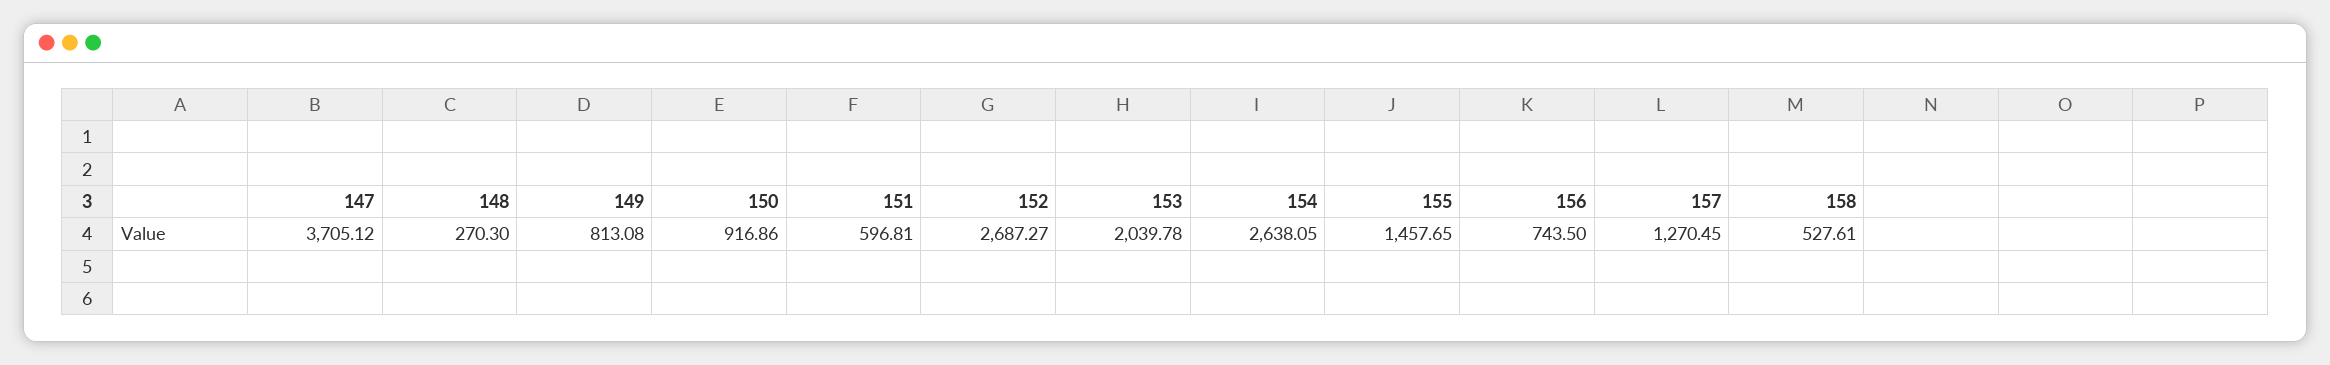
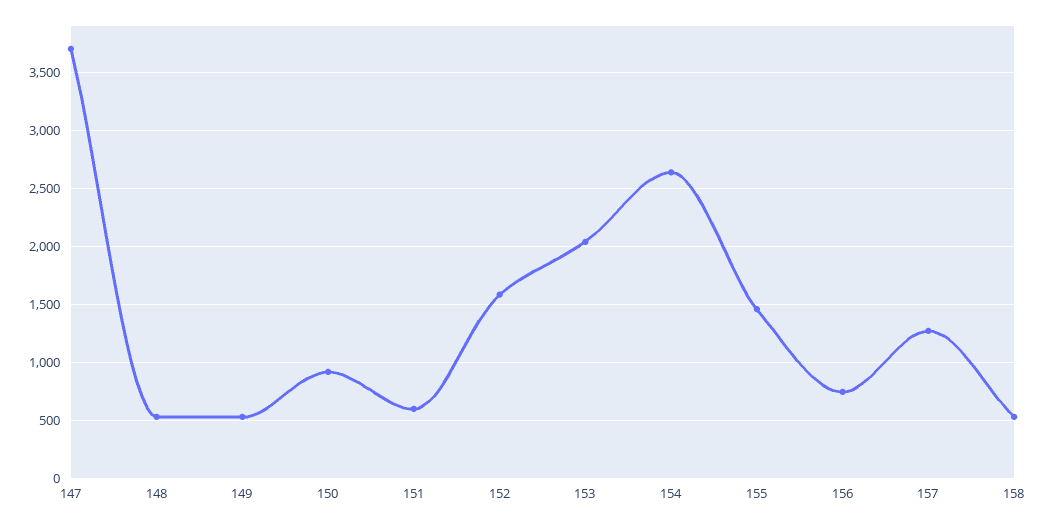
  {
    "147": 3705.12,
-   "148": 270.3,
+   "148": 500,
-   "149": 813.08,
+   "149": 500,
    "150": 916.86,
    "151": 596.81,
-   "152": 2687.27,
+   "152": 1600,
    "153": 2039.78,
    "154": 2638.05,
    "155": 1457.65,
    "156": 743.5,
    "157": 1270.45,
    "158": 527.61
  }

